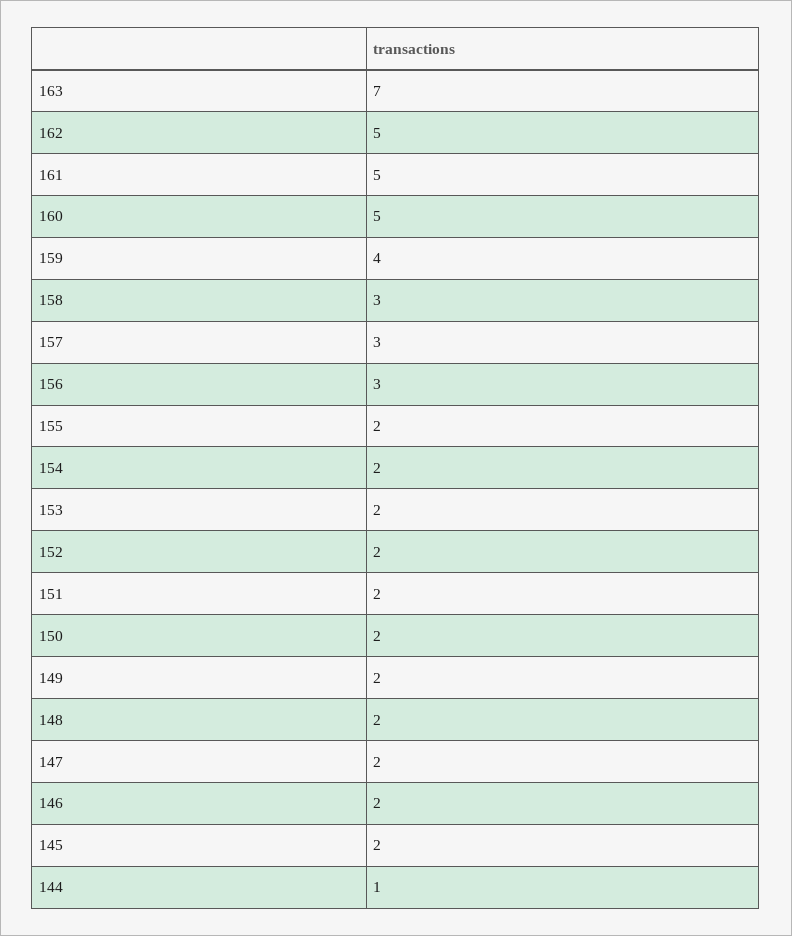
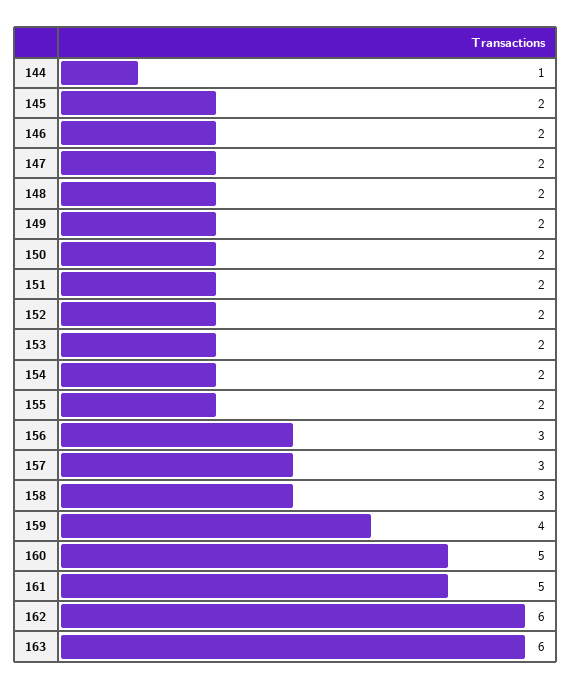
  {
-   "163": 7,
+   "163": 6,
-   "162": 5,
+   "162": 6,
    "161": 5,
    "160": 5,
    "159": 4,
    "158": 3,
    "157": 3,
    "156": 3,
    "155": 2,
    "154": 2,
    "153": 2,
    "152": 2,
    "151": 2,
    "150": 2,
    "149": 2,
    "148": 2,
    "147": 2,
    "146": 2,
    "145": 2,
    "144": 1
  }

